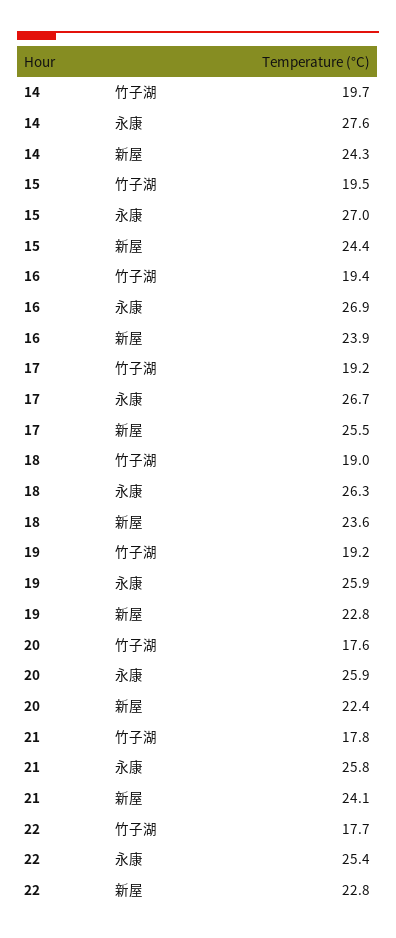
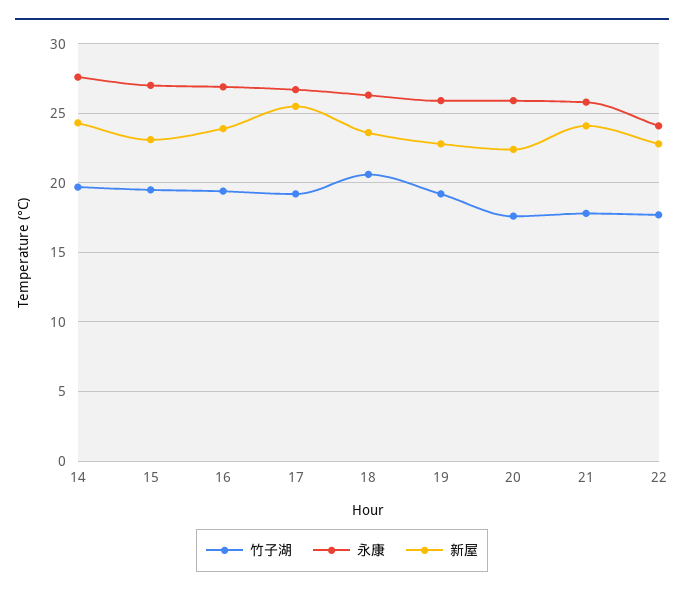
  {
    "竹子湖": {
      "14": 19.7,
      "15": 19.5,
      "16": 19.4,
      "17": 19.2,
-     "18": 19,
+     "18": 20.5,
      "19": 19.2,
      "20": 17.6,
      "21": 17.8,
      "22": 17.7
    },
    "永康": {
      "14": 27.6,
      "15": 27,
      "16": 26.9,
      "17": 26.7,
      "18": 26.3,
      "19": 25.9,
      "20": 25.9,
      "21": 25.8,
-     "22": 25.4
+     "22": 24
    },
    "新屋": {
      "14": 24.3,
-     "15": 24.4,
+     "15": 23,
      "16": 23.9,
      "17": 25.5,
      "18": 23.6,
      "19": 22.8,
      "20": 22.4,
      "21": 24.1,
      "22": 22.8
    }
  }

